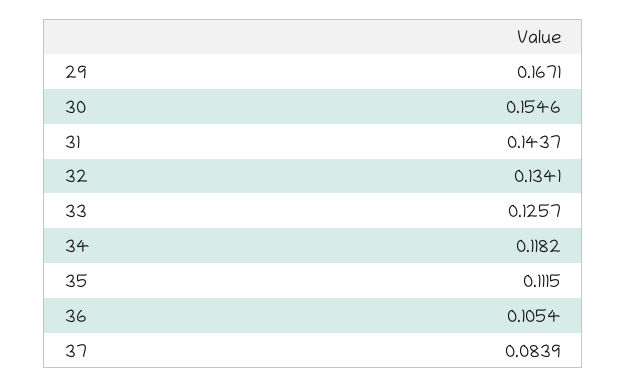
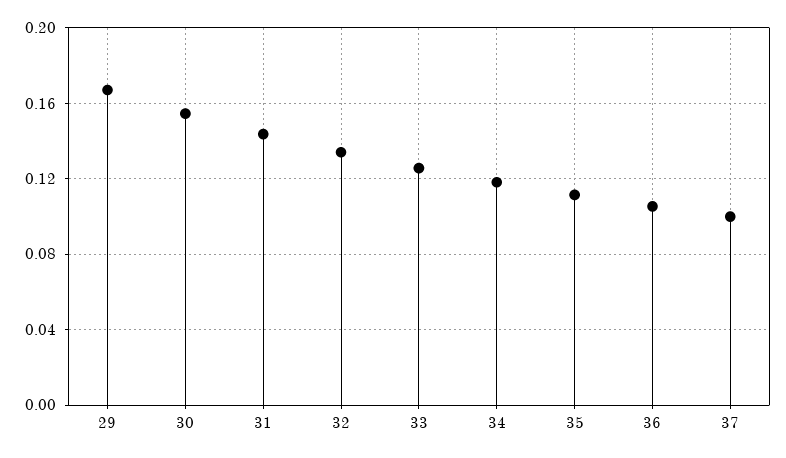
  {
    "29": 0.1671,
    "30": 0.1546,
    "31": 0.1437,
    "32": 0.1341,
    "33": 0.1257,
    "34": 0.1182,
    "35": 0.1115,
    "36": 0.1054,
-   "37": 0.0839
+   "37": 0.1
  }

